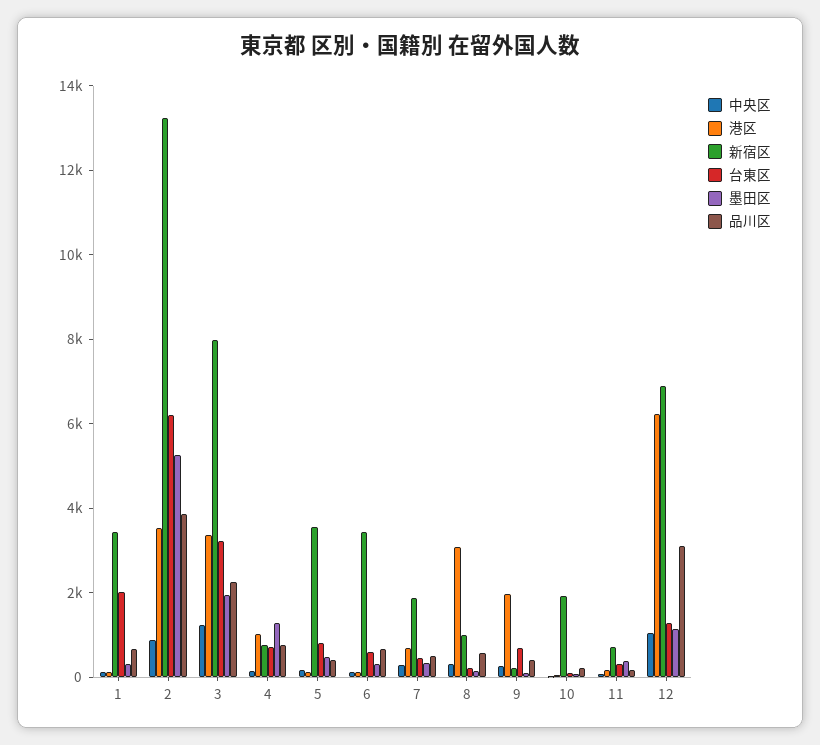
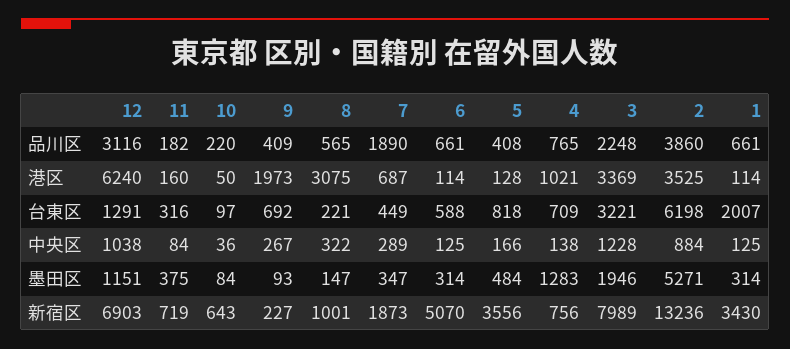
  {
    "中央区": {
      "1": 125,
      "2": 884,
      "3": 1228,
      "4": 138,
      "5": 166,
      "6": 125,
      "7": 289,
      "8": 322,
      "9": 267,
      "10": 36,
      "11": 84,
      "12": 1038
    },
    "港区": {
      "1": 114,
      "2": 3525,
      "3": 3369,
      "4": 1021,
      "5": 128,
      "6": 114,
      "7": 687,
      "8": 3075,
      "9": 1973,
      "10": 50,
      "11": 160,
      "12": 6240
    },
    "新宿区": {
      "1": 3430,
      "2": 13236,
      "3": 7989,
      "4": 756,
      "5": 3556,
-     "6": 3500,
+     "6": 5070,
      "7": 1873,
      "8": 1001,
      "9": 227,
-     "10": 2000,
+     "10": 643,
      "11": 719,
      "12": 6903
    },
    "台東区": {
      "1": 2007,
      "2": 6198,
      "3": 3221,
      "4": 709,
      "5": 818,
      "6": 588,
      "7": 449,
      "8": 221,
      "9": 692,
      "10": 97,
      "11": 316,
      "12": 1291
    },
    "墨田区": {
      "1": 314,
      "2": 5271,
      "3": 1946,
      "4": 1283,
      "5": 484,
      "6": 314,
      "7": 347,
      "8": 147,
      "9": 93,
      "10": 84,
      "11": 375,
      "12": 1151
    },
    "品川区": {
      "1": 661,
      "2": 3860,
      "3": 2248,
      "4": 765,
      "5": 408,
      "6": 661,
-     "7": 500,
+     "7": 1890,
      "8": 565,
      "9": 409,
      "10": 220,
      "11": 182,
      "12": 3116
    }
  }

